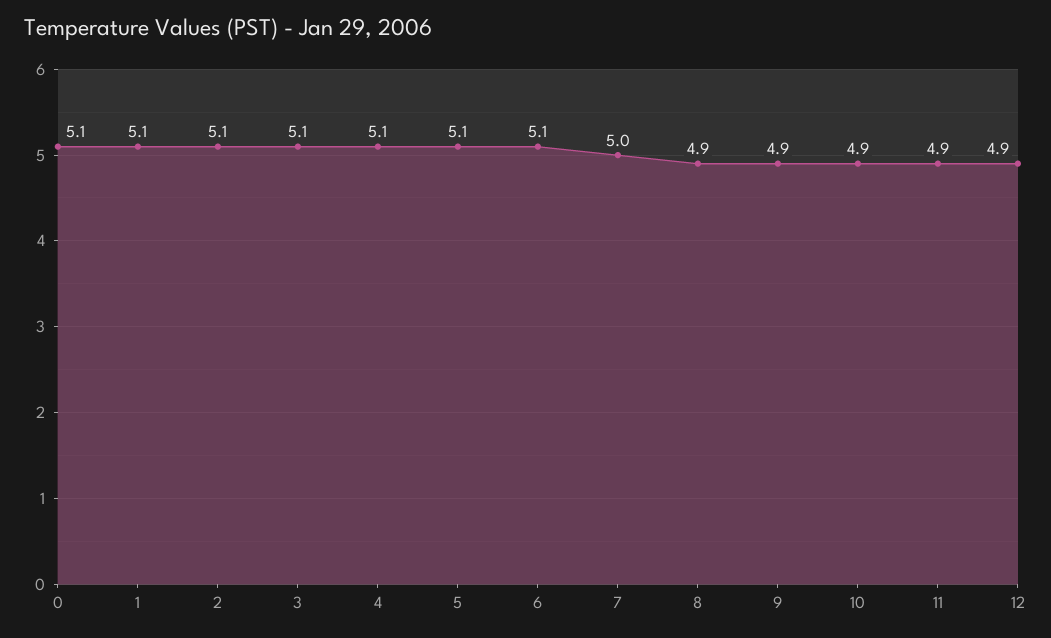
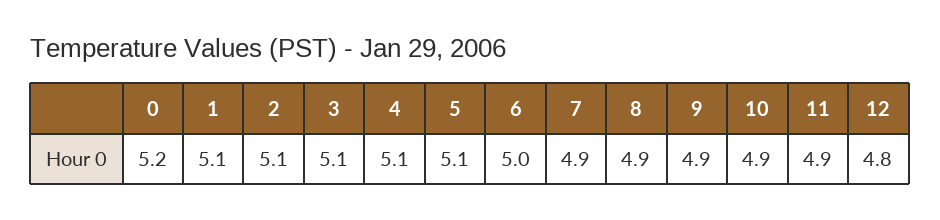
  {
-   "0": 5.1,
+   "0": 5.2,
    "1": 5.1,
    "2": 5.1,
    "3": 5.1,
    "4": 5.1,
    "5": 5.1,
-   "6": 5.1,
+   "6": 5,
-   "7": 5,
+   "7": 4.9,
    "8": 4.9,
    "9": 4.9,
    "10": 4.9,
    "11": 4.9,
-   "12": 4.9
+   "12": 4.8
  }

